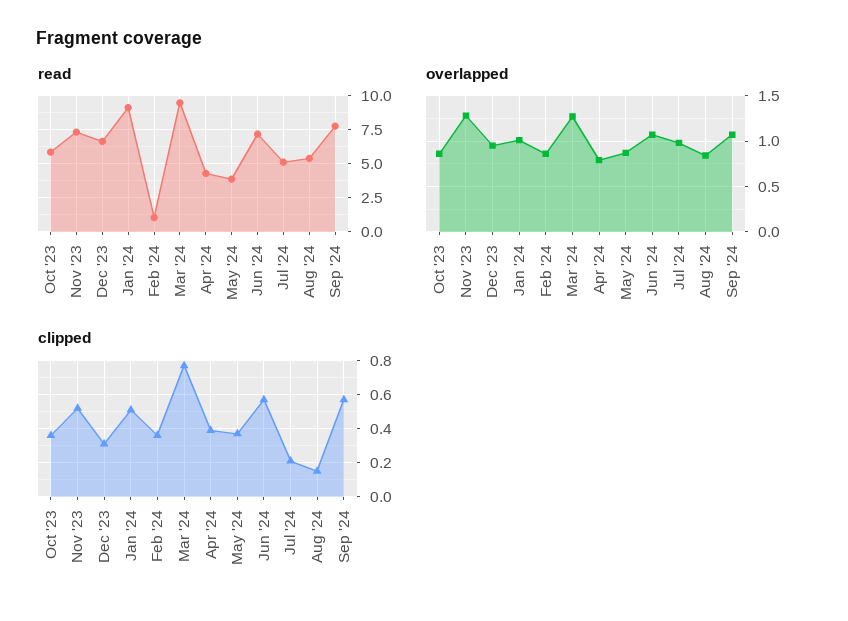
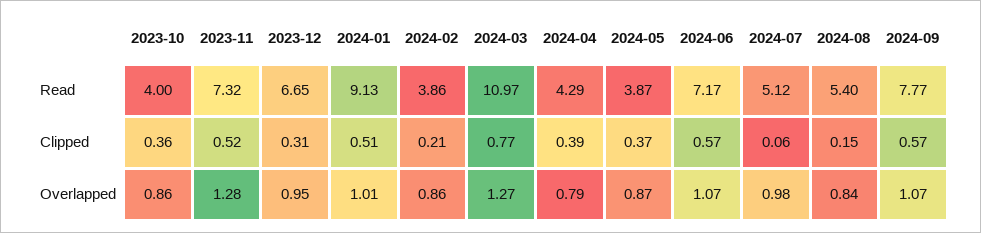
  {
    "read": {
-     "Oct '23": 6,
+     "Oct '23": 4,
      "Nov '23": 7.32,
      "Dec '23": 6.65,
      "Jan '24": 9.13,
-     "Feb '24": 1,
+     "Feb '24": 3.86,
-     "Mar '24": 9.5,
+     "Mar '24": 10.97,
      "Apr '24": 4.29,
      "May '24": 3.87,
      "Jun '24": 7.17,
      "Jul '24": 5.12,
      "Aug '24": 5.4,
      "Sep '24": 7.77
    },
    "overlapped": {
      "Oct '23": 0.86,
      "Nov '23": 1.28,
      "Dec '23": 0.95,
      "Jan '24": 1.01,
      "Feb '24": 0.86,
      "Mar '24": 1.27,
      "Apr '24": 0.79,
      "May '24": 0.87,
      "Jun '24": 1.07,
      "Jul '24": 0.98,
      "Aug '24": 0.84,
      "Sep '24": 1.07
    },
    "clipped": {
      "Oct '23": 0.36,
      "Nov '23": 0.52,
      "Dec '23": 0.31,
      "Jan '24": 0.51,
-     "Feb '24": 0.35,
+     "Feb '24": 0.21,
      "Mar '24": 0.77,
      "Apr '24": 0.39,
      "May '24": 0.37,
      "Jun '24": 0.57,
-     "Jul '24": 0.2,
+     "Jul '24": 0.06,
      "Aug '24": 0.15,
      "Sep '24": 0.57
    }
  }

